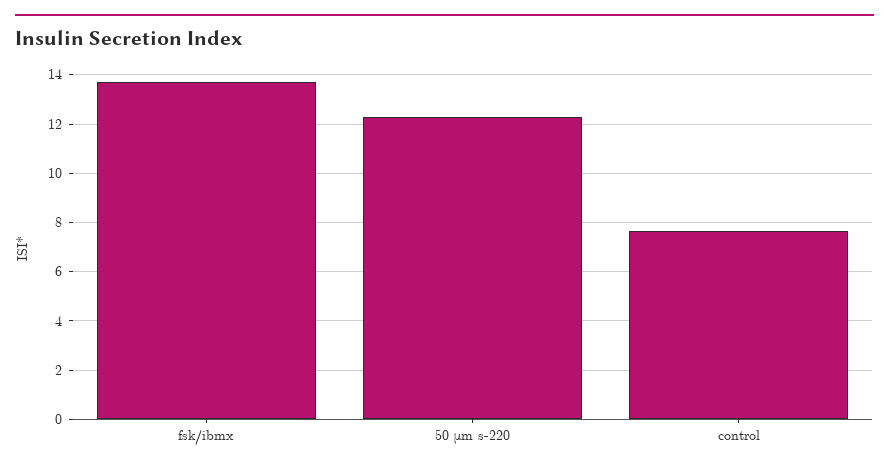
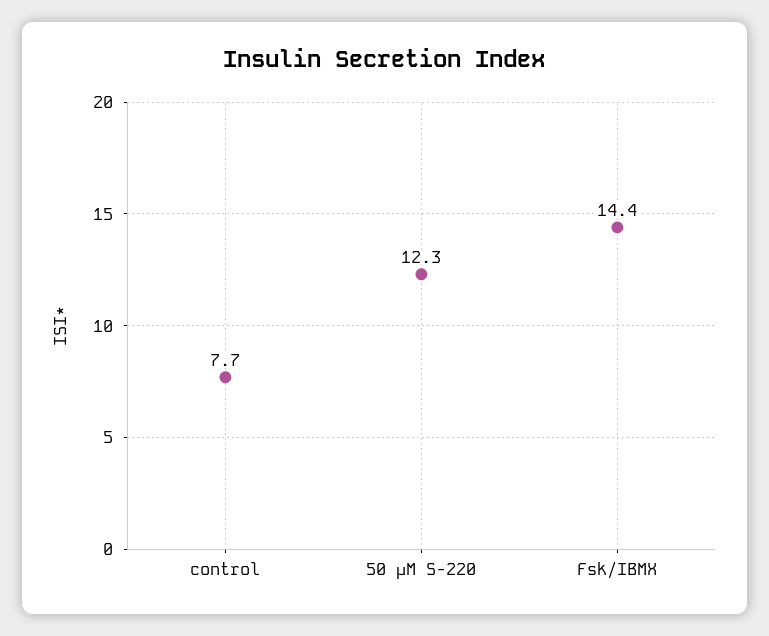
  {
-   "fsk/ibmx": 13.75,
+   "fsk/ibmx": 14.4,
    "50 μm s-220": 12.3,
    "control": 7.7
  }

